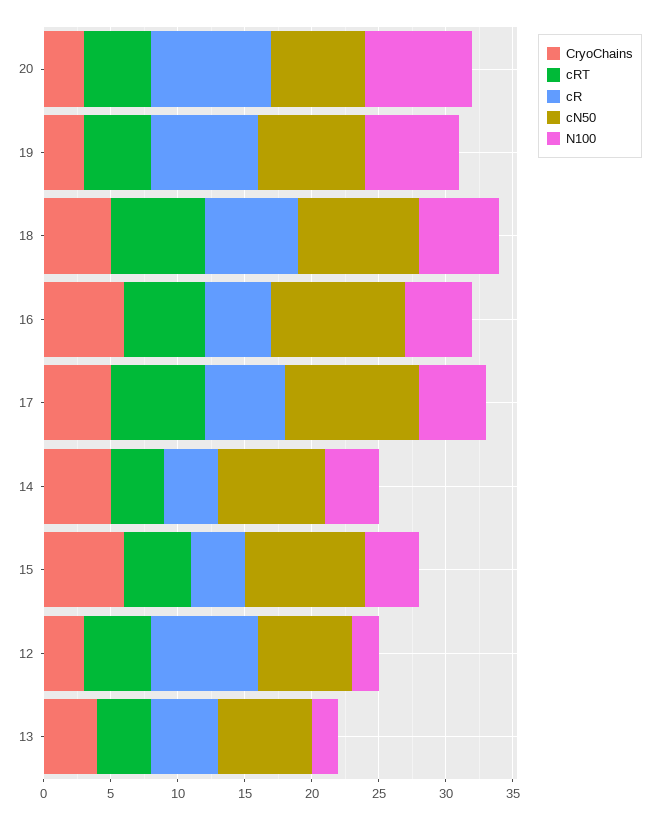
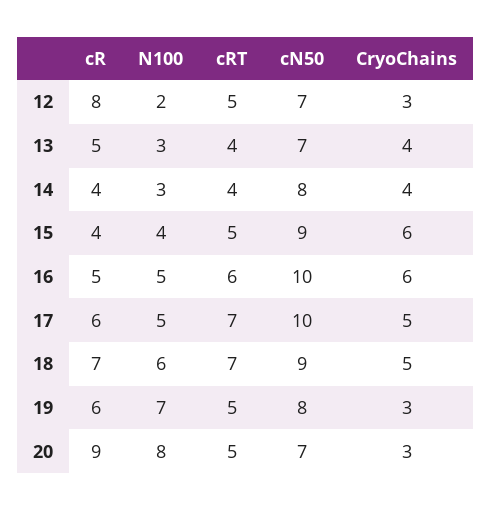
  {
    "CryoChains": {
      "20": 3,
      "19": 3,
      "18": 5,
      "16": 6,
      "17": 5,
-     "14": 5,
+     "14": 4,
      "15": 6,
      "12": 3,
      "13": 4
    },
    "cRT": {
      "20": 5,
      "19": 5,
      "18": 7,
      "16": 6,
      "17": 7,
      "14": 4,
      "15": 5,
      "12": 5,
      "13": 4
    },
    "cR": {
      "20": 9,
-     "19": 8,
+     "19": 6,
      "18": 7,
      "16": 5,
      "17": 6,
      "14": 4,
      "15": 4,
      "12": 8,
      "13": 5
    },
    "cN50": {
      "20": 7,
      "19": 8,
      "18": 9,
      "16": 10,
      "17": 10,
      "14": 8,
      "15": 9,
      "12": 7,
      "13": 7
    },
    "N100": {
      "20": 8,
      "19": 7,
      "18": 6,
      "16": 5,
      "17": 5,
-     "14": 4,
+     "14": 3,
      "15": 4,
      "12": 2,
-     "13": 2
+     "13": 3
    }
  }

